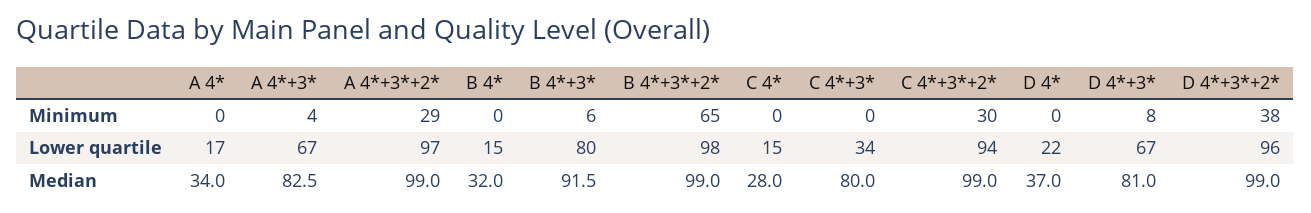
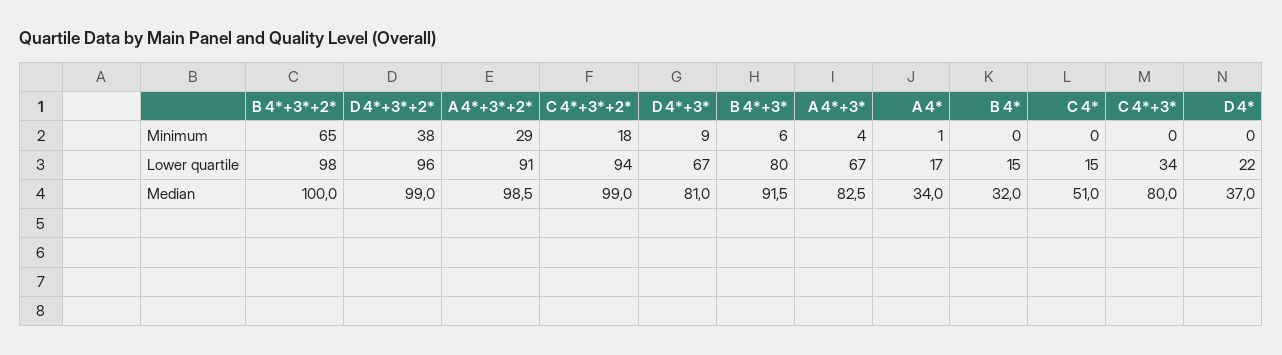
  {
    "A 4*": {
-     "Minimum": 0,
+     "Minimum": 1,
      "Lower quartile": 17,
      "Median": 34
    },
    "A 4*+3*": {
      "Minimum": 4,
      "Lower quartile": 67,
      "Median": 82.5
    },
    "A 4*+3*+2*": {
      "Minimum": 29,
-     "Lower quartile": 97,
+     "Lower quartile": 91,
-     "Median": 99
+     "Median": 98.5
    },
    "B 4*": {
      "Minimum": 0,
      "Lower quartile": 15,
      "Median": 32
    },
    "B 4*+3*": {
      "Minimum": 6,
      "Lower quartile": 80,
      "Median": 91.5
    },
    "B 4*+3*+2*": {
      "Minimum": 65,
      "Lower quartile": 98,
-     "Median": 99
+     "Median": 100
    },
    "C 4*": {
      "Minimum": 0,
      "Lower quartile": 15,
-     "Median": 28
+     "Median": 51
    },
    "C 4*+3*": {
      "Minimum": 0,
      "Lower quartile": 34,
      "Median": 80
    },
    "C 4*+3*+2*": {
-     "Minimum": 30,
+     "Minimum": 18,
      "Lower quartile": 94,
      "Median": 99
    },
    "D 4*": {
      "Minimum": 0,
      "Lower quartile": 22,
      "Median": 37
    },
    "D 4*+3*": {
-     "Minimum": 8,
+     "Minimum": 9,
      "Lower quartile": 67,
      "Median": 81
    },
    "D 4*+3*+2*": {
      "Minimum": 38,
      "Lower quartile": 96,
      "Median": 99
    }
  }

